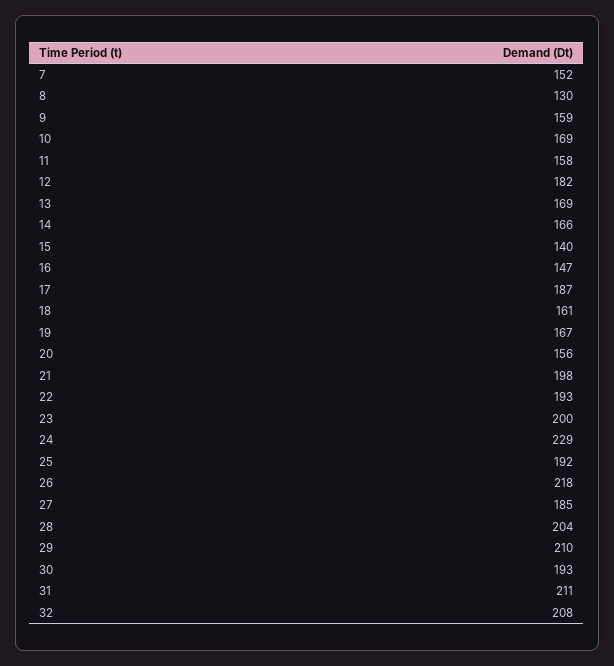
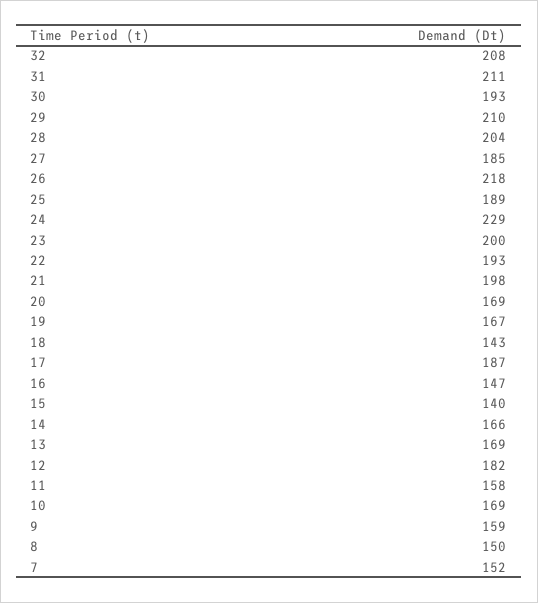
  {
    "7": 152,
-   "8": 130,
+   "8": 150,
    "9": 159,
    "10": 169,
    "11": 158,
    "12": 182,
    "13": 169,
    "14": 166,
    "15": 140,
    "16": 147,
    "17": 187,
-   "18": 161,
+   "18": 143,
    "19": 167,
-   "20": 156,
+   "20": 169,
    "21": 198,
    "22": 193,
    "23": 200,
    "24": 229,
-   "25": 192,
+   "25": 189,
    "26": 218,
    "27": 185,
    "28": 204,
    "29": 210,
    "30": 193,
    "31": 211,
    "32": 208
  }

